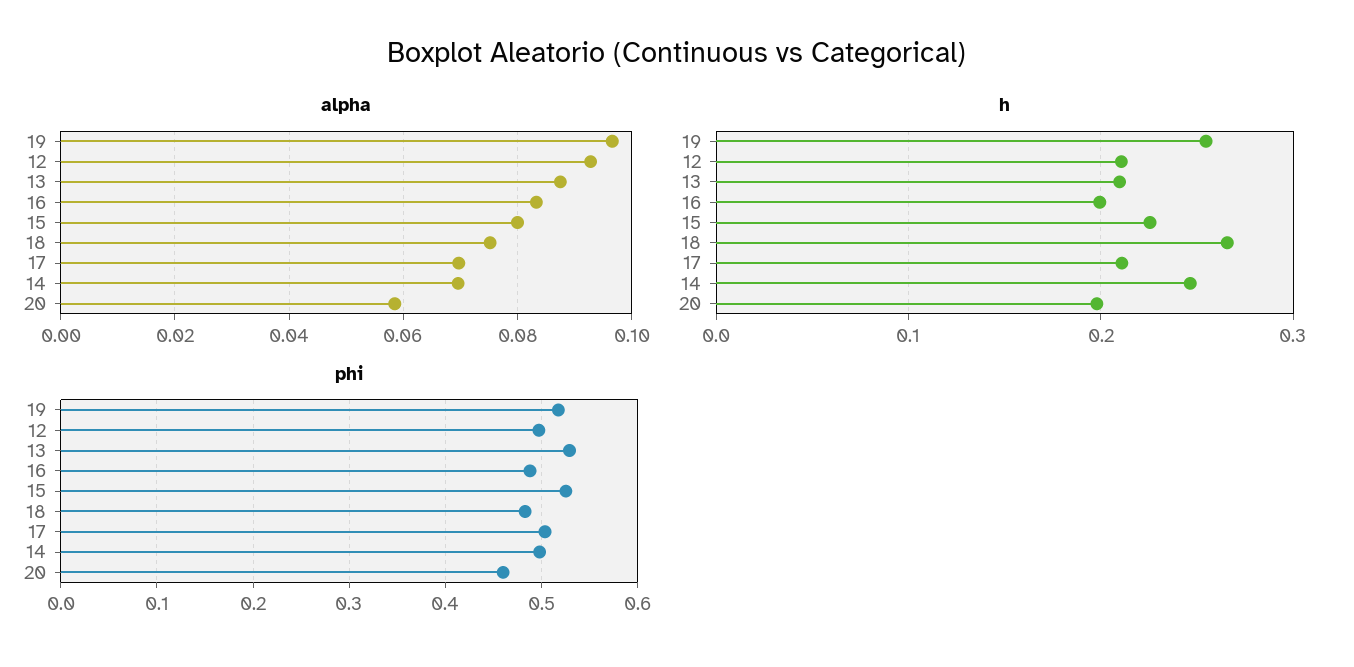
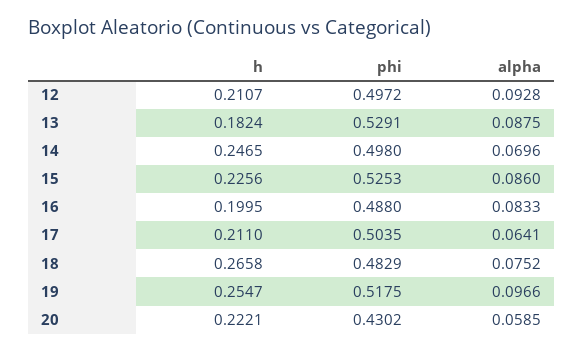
  {
    "alpha": {
      "19": 0.0966,
      "12": 0.0928,
      "13": 0.0875,
      "16": 0.0833,
-     "15": 0.08,
+     "15": 0.086,
      "18": 0.0752,
-     "17": 0.07,
+     "17": 0.0641,
      "14": 0.0696,
      "20": 0.0585
    },
    "h": {
      "19": 0.2547,
      "12": 0.2107,
-     "13": 0.21,
+     "13": 0.1824,
      "16": 0.1995,
      "15": 0.2256,
      "18": 0.2658,
      "17": 0.211,
      "14": 0.2465,
-     "20": 0.2
+     "20": 0.2221
    },
    "phi": {
      "19": 0.5175,
      "12": 0.4972,
      "13": 0.5291,
      "16": 0.488,
      "15": 0.5253,
      "18": 0.4829,
      "17": 0.5035,
      "14": 0.498,
-     "20": 0.46
+     "20": 0.4302
    }
  }

